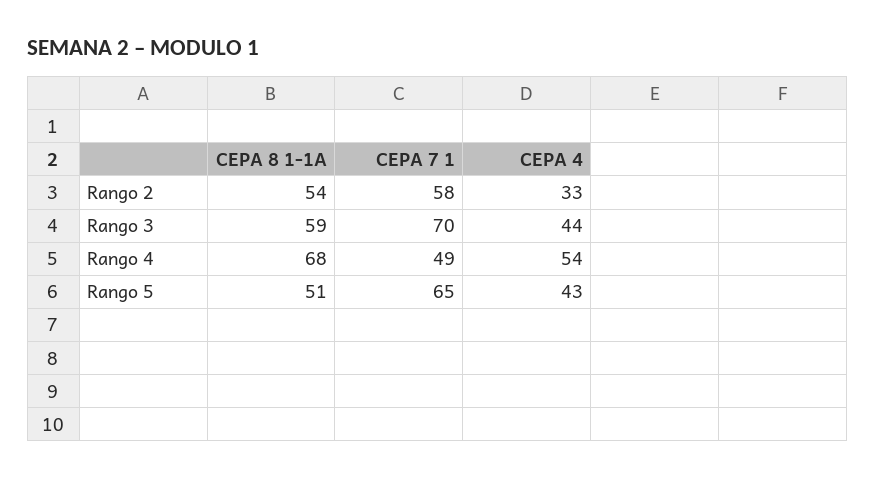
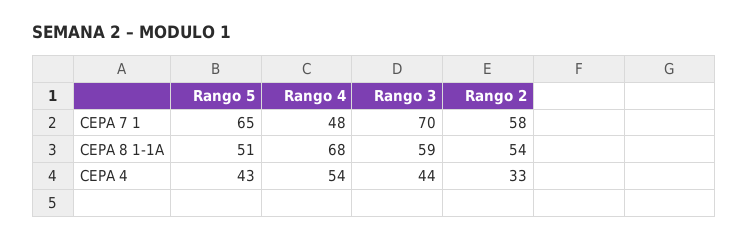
  {
    "CEPA 8 1-1A": {
      "Rango 2": 54,
      "Rango 3": 59,
      "Rango 4": 68,
      "Rango 5": 51
    },
    "CEPA 7 1": {
      "Rango 2": 58,
      "Rango 3": 70,
-     "Rango 4": 49,
+     "Rango 4": 48,
      "Rango 5": 65
    },
    "CEPA 4": {
      "Rango 2": 33,
      "Rango 3": 44,
      "Rango 4": 54,
      "Rango 5": 43
    }
  }

